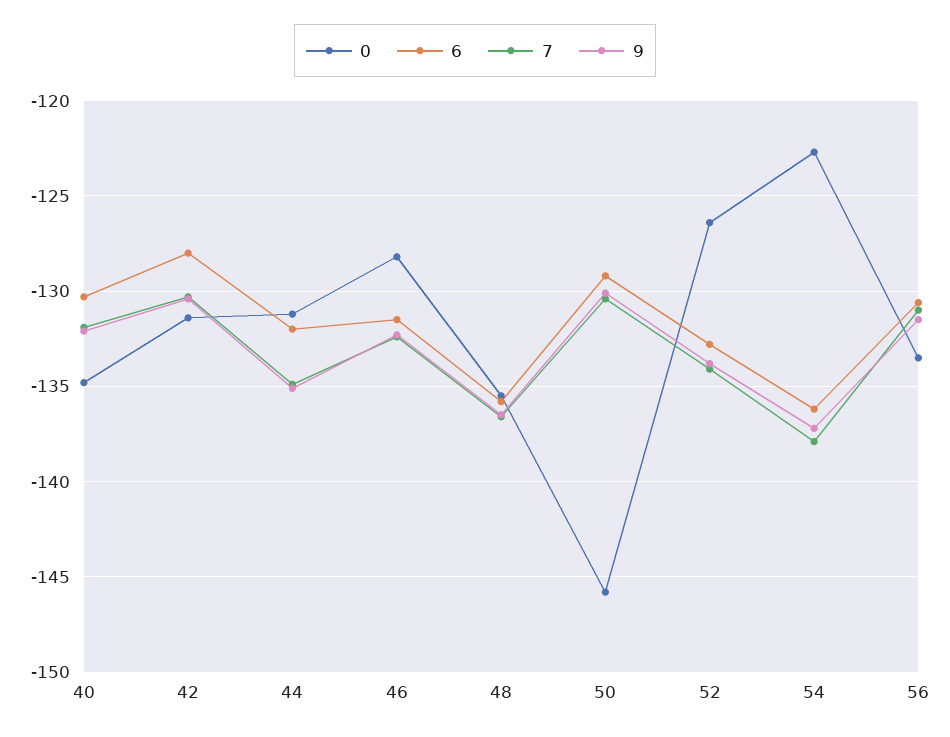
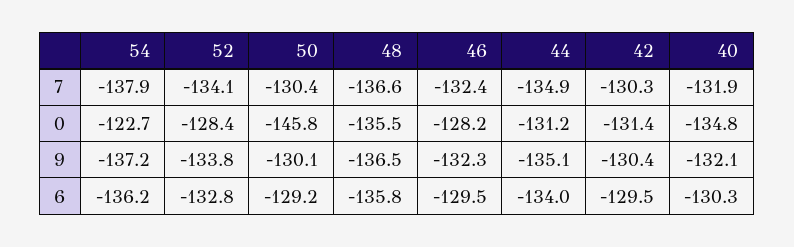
  {
    "0": {
      "40": -134.8,
      "42": -131.4,
      "44": -131.2,
      "46": -128.2,
      "48": -135.5,
      "50": -145.8,
-     "52": -126.5,
+     "52": -128.4,
-     "54": -122.7,
+     "54": -122.7
-     "56": -133.5
    },
    "6": {
      "40": -130.3,
-     "42": -128,
+     "42": -129.5,
-     "44": -132,
+     "44": -134,
-     "46": -131.5,
+     "46": -129.5,
      "48": -135.8,
      "50": -129.2,
      "52": -132.8,
-     "54": -136.2,
+     "54": -136.2
-     "56": -130.5
    },
    "7": {
      "40": -131.9,
      "42": -130.3,
      "44": -134.9,
      "46": -132.4,
      "48": -136.6,
      "50": -130.4,
      "52": -134.1,
-     "54": -137.9,
+     "54": -137.9
-     "56": -131
    },
    "9": {
      "40": -132.1,
      "42": -130.4,
      "44": -135.1,
      "46": -132.3,
      "48": -136.5,
      "50": -130.1,
      "52": -133.8,
-     "54": -137.2,
+     "54": -137.2
-     "56": -131.5
    }
  }

